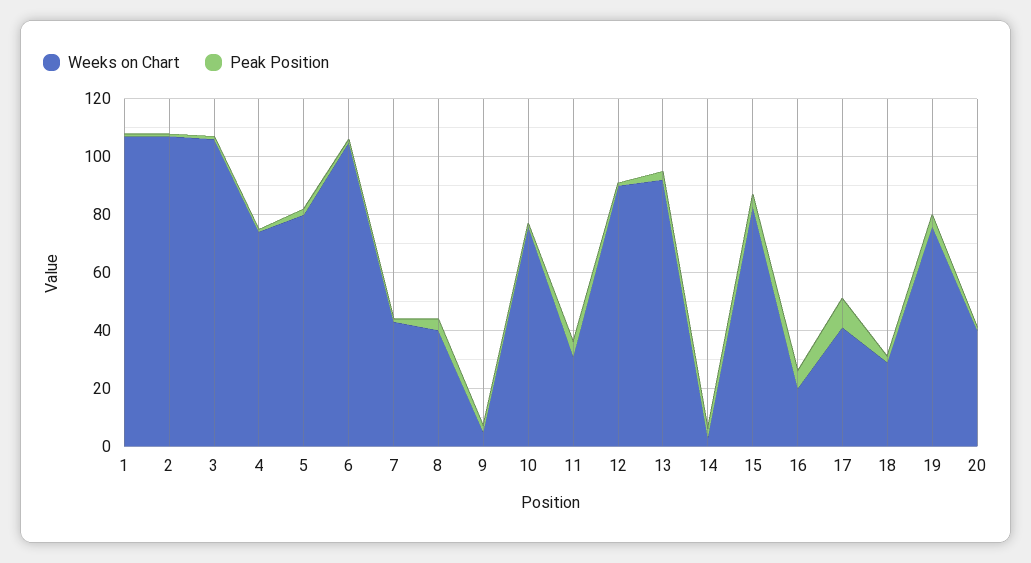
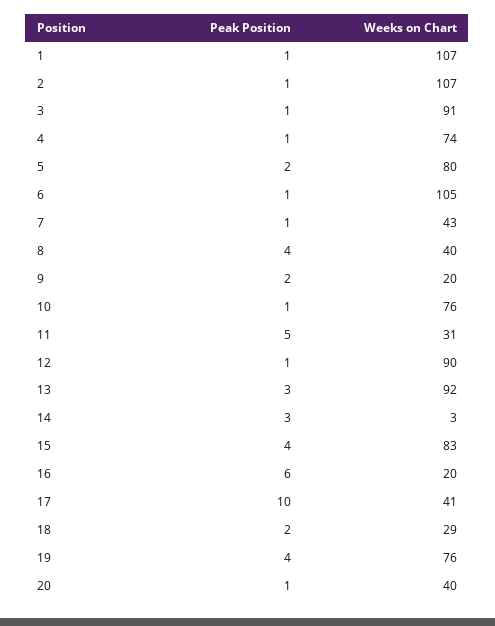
  {
    "Weeks on Chart": {
      "1": 107,
      "2": 107,
-     "3": 105,
+     "3": 91,
      "4": 74,
      "5": 80,
      "6": 105,
      "7": 43,
      "8": 40,
-     "9": 5,
+     "9": 20,
      "10": 76,
      "11": 31,
      "12": 90,
      "13": 92,
      "14": 3,
      "15": 83,
      "16": 20,
      "17": 41,
      "18": 29,
      "19": 76,
      "20": 40
    },
    "Peak Position": {
      "1": 1,
      "2": 1,
      "3": 1,
      "4": 1,
      "5": 2,
      "6": 1,
      "7": 1,
      "8": 4,
      "9": 2,
      "10": 1,
      "11": 5,
      "12": 1,
      "13": 3,
      "14": 3,
      "15": 4,
      "16": 6,
      "17": 10,
      "18": 2,
      "19": 4,
      "20": 1
    }
  }

